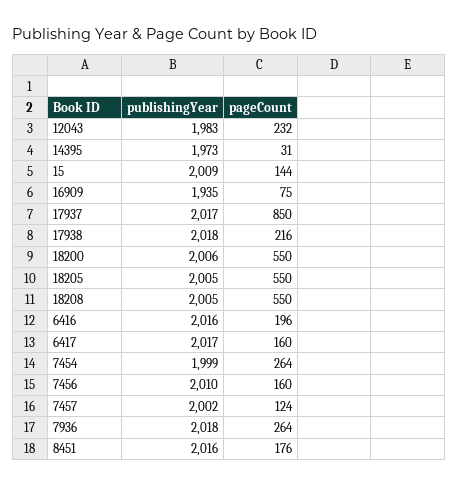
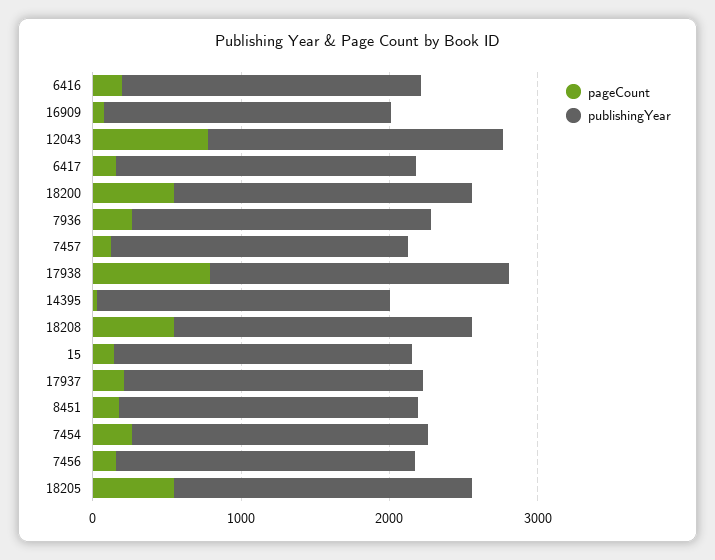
  {
    "publishingYear": {
      "12043": 1983,
      "14395": 1973,
      "15": 2009,
      "16909": 1935,
      "17937": 2017,
      "17938": 2018,
      "18200": 2006,
      "18205": 2005,
      "18208": 2005,
      "6416": 2016,
      "6417": 2017,
      "7454": 1999,
      "7456": 2010,
      "7457": 2002,
      "7936": 2018,
      "8451": 2016
    },
    "pageCount": {
-     "12043": 232,
+     "12043": 800,
      "14395": 31,
      "15": 144,
      "16909": 75,
-     "17937": 850,
+     "17937": 200,
-     "17938": 216,
+     "17938": 800,
      "18200": 550,
      "18205": 550,
      "18208": 550,
      "6416": 196,
      "6417": 160,
      "7454": 264,
      "7456": 160,
      "7457": 124,
      "7936": 264,
      "8451": 176
    }
  }

